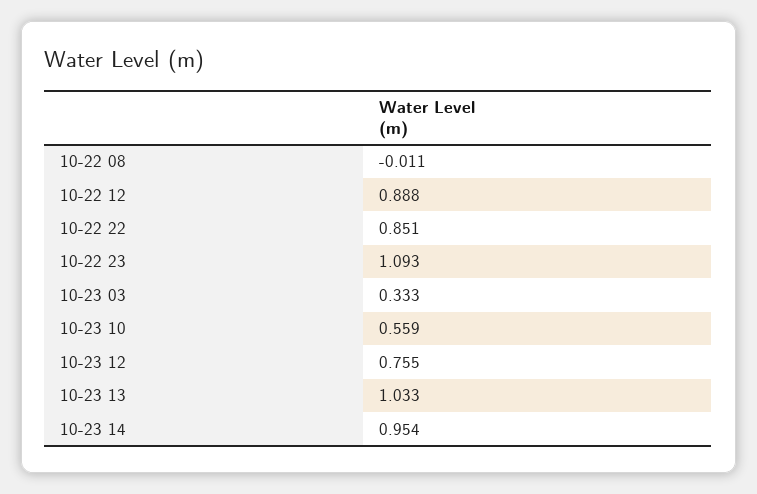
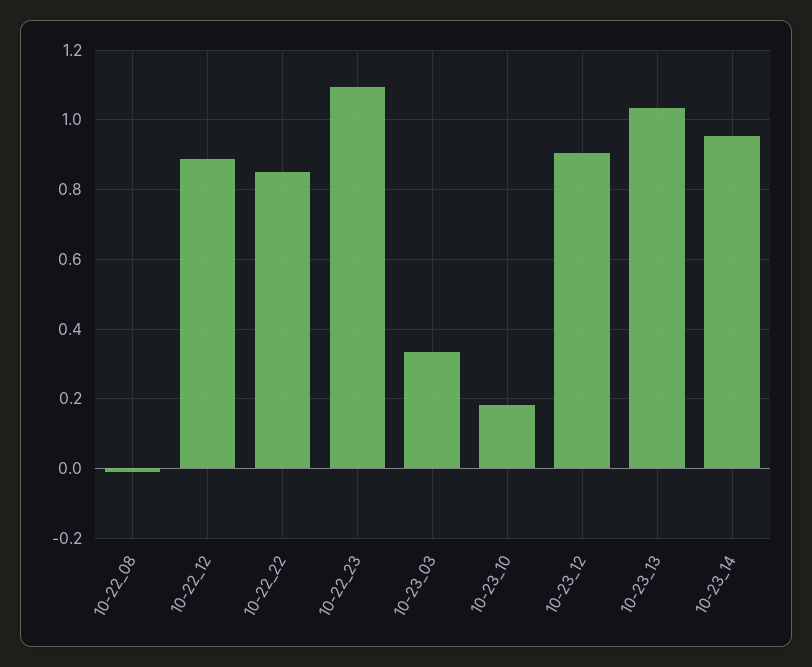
  {
    "10-22 08": -0.011,
    "10-22 12": 0.888,
    "10-22 22": 0.851,
    "10-22 23": 1.093,
    "10-23 03": 0.333,
-   "10-23 10": 0.559,
+   "10-23 10": 0.18,
-   "10-23 12": 0.755,
+   "10-23 12": 0.9,
    "10-23 13": 1.033,
    "10-23 14": 0.954
  }

